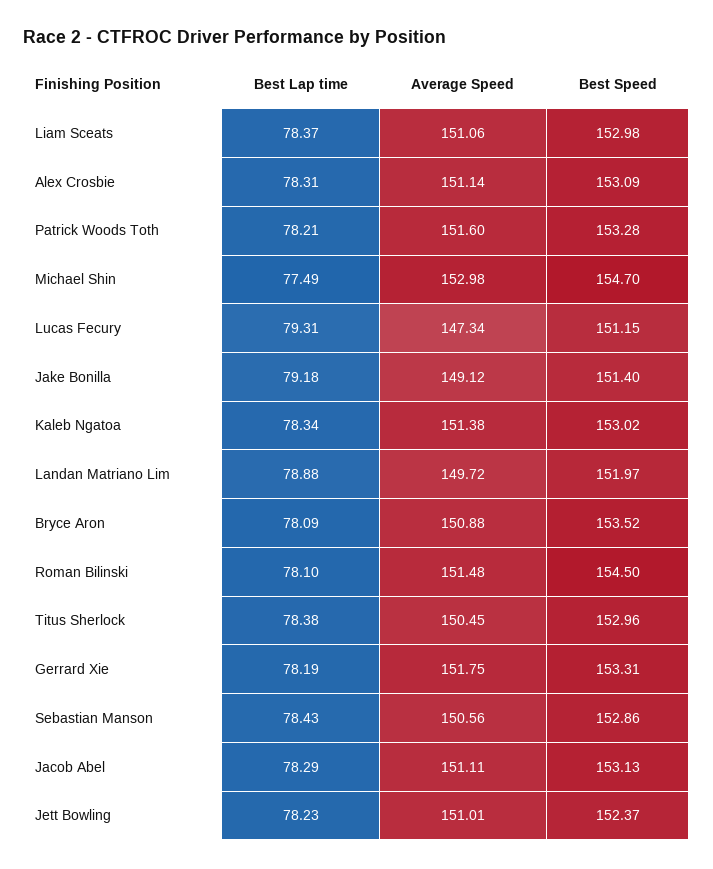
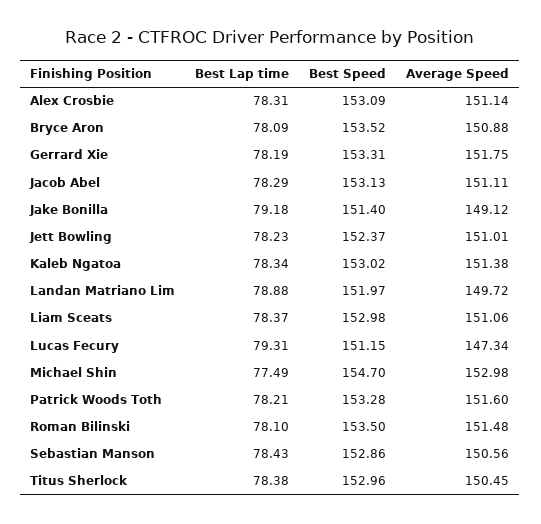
  {
    "Best Lap time": {
      "Liam Sceats": 78.37,
      "Alex Crosbie": 78.31,
      "Patrick Woods Toth": 78.21,
      "Michael Shin": 77.49,
      "Lucas Fecury": 79.31,
      "Jake Bonilla": 79.18,
      "Kaleb Ngatoa": 78.34,
      "Landan Matriano Lim": 78.88,
      "Bryce Aron": 78.09,
      "Roman Bilinski": 78.1,
      "Titus Sherlock": 78.38,
      "Gerrard Xie": 78.19,
      "Sebastian Manson": 78.43,
      "Jacob Abel": 78.29,
      "Jett Bowling": 78.23
    },
    "Average Speed": {
      "Liam Sceats": 151.06,
      "Alex Crosbie": 151.14,
      "Patrick Woods Toth": 151.6,
      "Michael Shin": 152.98,
      "Lucas Fecury": 147.34,
      "Jake Bonilla": 149.12,
      "Kaleb Ngatoa": 151.38,
      "Landan Matriano Lim": 149.72,
      "Bryce Aron": 150.88,
      "Roman Bilinski": 151.48,
      "Titus Sherlock": 150.45,
      "Gerrard Xie": 151.75,
      "Sebastian Manson": 150.56,
      "Jacob Abel": 151.11,
      "Jett Bowling": 151.01
    },
    "Best Speed": {
      "Liam Sceats": 152.98,
      "Alex Crosbie": 153.09,
      "Patrick Woods Toth": 153.28,
      "Michael Shin": 154.7,
      "Lucas Fecury": 151.15,
      "Jake Bonilla": 151.4,
      "Kaleb Ngatoa": 153.02,
      "Landan Matriano Lim": 151.97,
      "Bryce Aron": 153.52,
-     "Roman Bilinski": 154.5,
+     "Roman Bilinski": 153.5,
      "Titus Sherlock": 152.96,
      "Gerrard Xie": 153.31,
      "Sebastian Manson": 152.86,
      "Jacob Abel": 153.13,
      "Jett Bowling": 152.37
    }
  }

